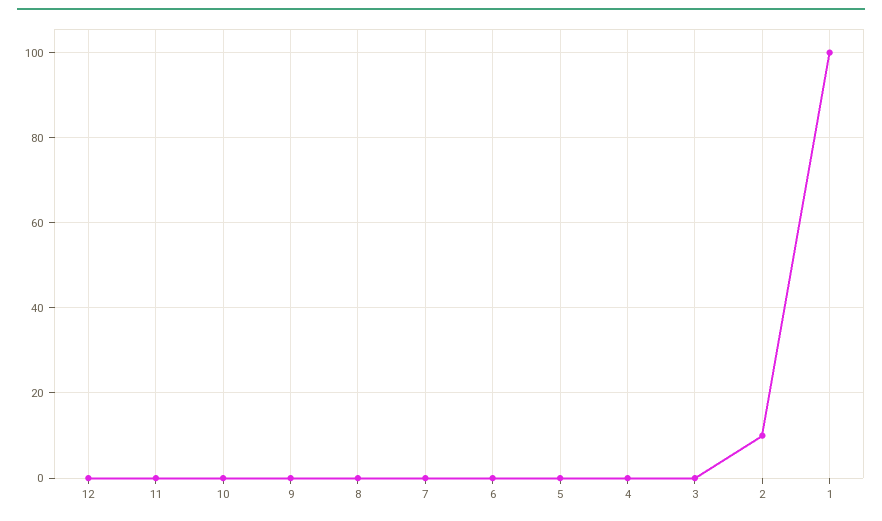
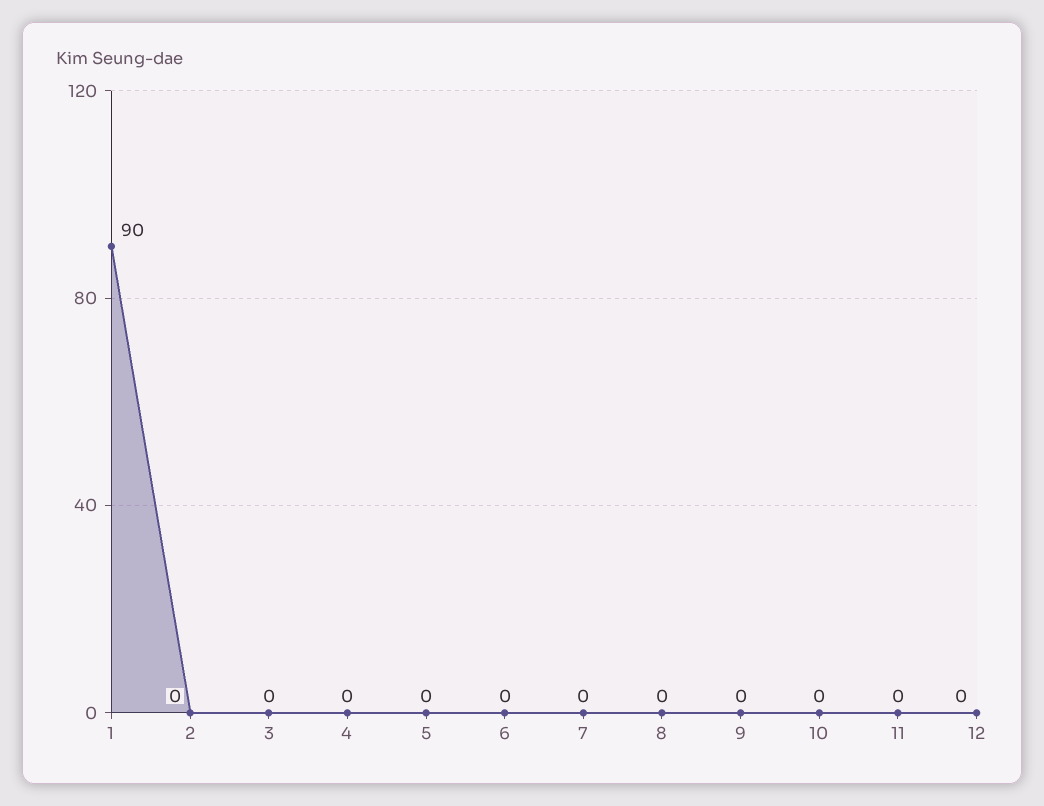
  {
    "12": 0,
    "11": 0,
    "10": 0,
    "9": 0,
    "8": 0,
    "7": 0,
    "6": 0,
    "5": 0,
    "4": 0,
    "3": 0,
-   "2": 10,
+   "2": 0,
-   "1": 100
+   "1": 90
  }

